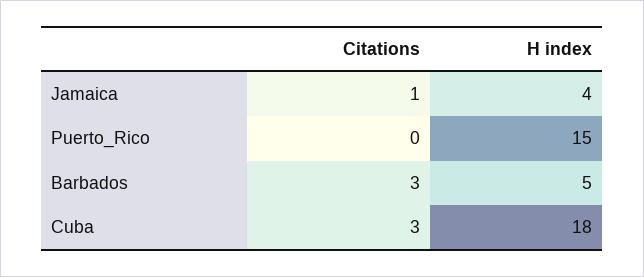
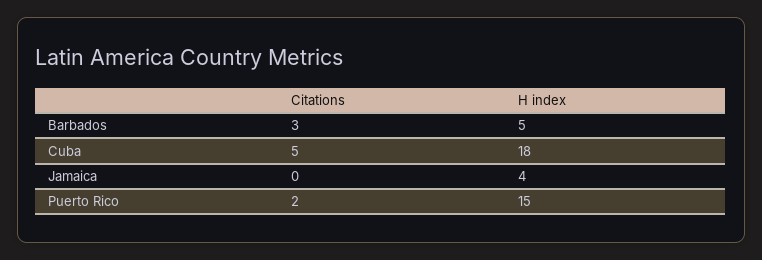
  {
    "Citations": {
-     "Jamaica": 1,
+     "Jamaica": 0,
-     "Puerto_Rico": 0,
+     "Puerto_Rico": 2,
      "Barbados": 3,
-     "Cuba": 3
+     "Cuba": 5
    },
    "H index": {
      "Jamaica": 4,
      "Puerto_Rico": 15,
      "Barbados": 5,
      "Cuba": 18
    }
  }

